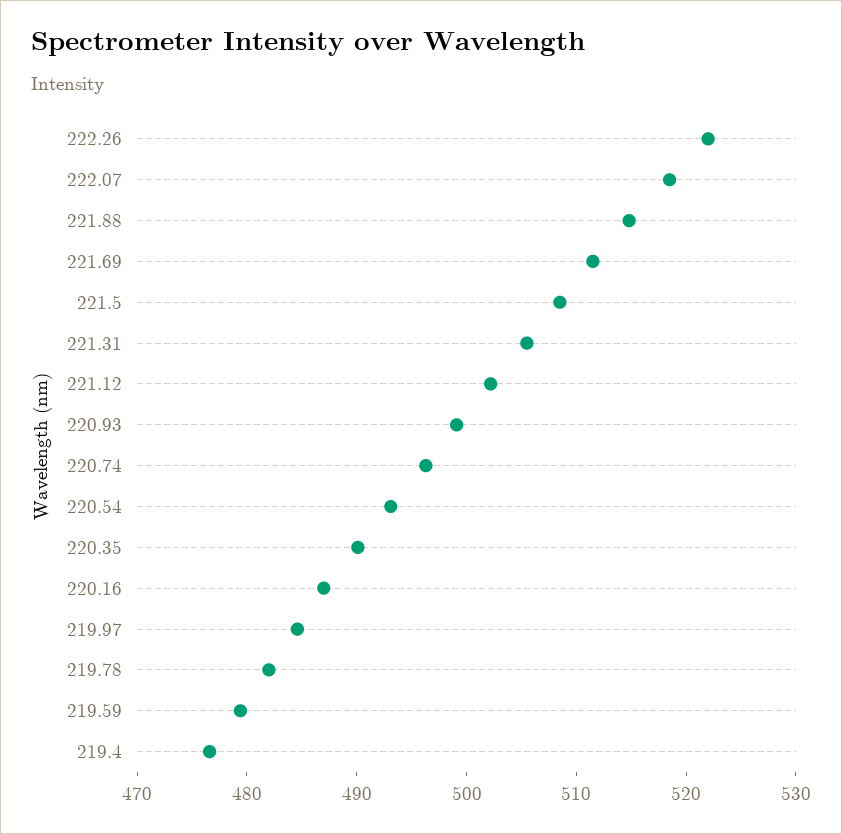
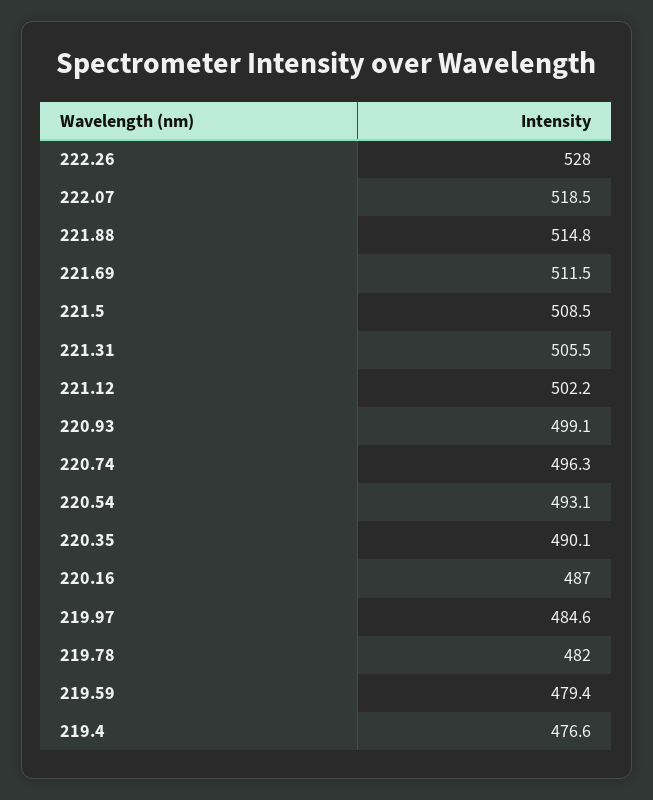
  {
-   "222.26": 522,
+   "222.26": 528,
    "222.07": 518.5,
    "221.88": 514.8,
    "221.69": 511.5,
    "221.5": 508.5,
    "221.31": 505.5,
    "221.12": 502.2,
    "220.93": 499.1,
    "220.74": 496.3,
    "220.54": 493.1,
    "220.35": 490.1,
    "220.16": 487,
    "219.97": 484.6,
    "219.78": 482,
    "219.59": 479.4,
    "219.4": 476.6
  }

